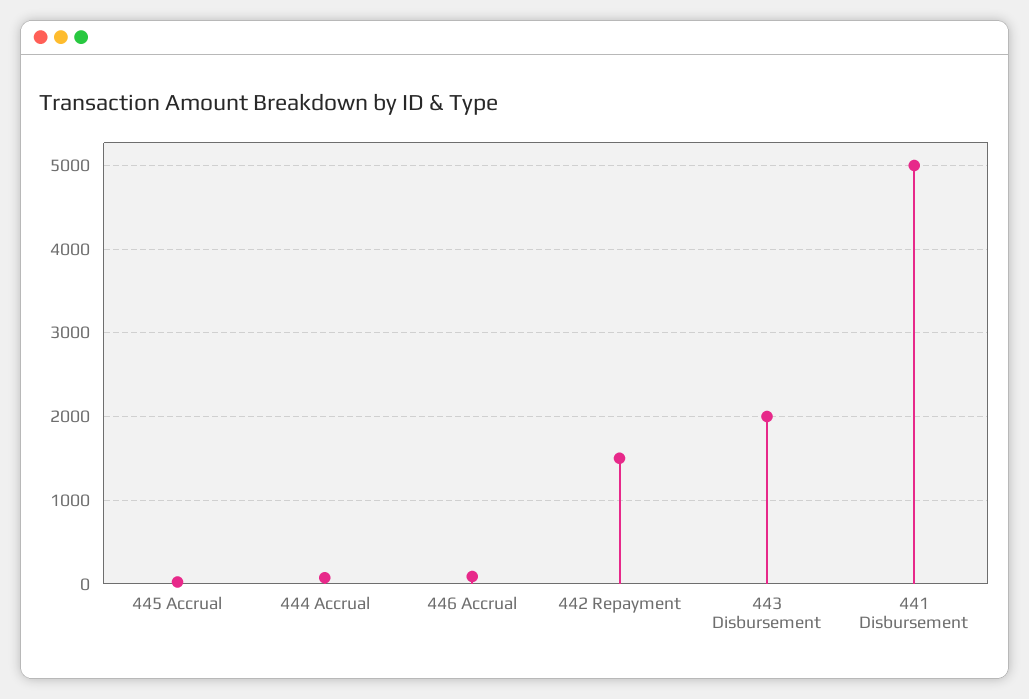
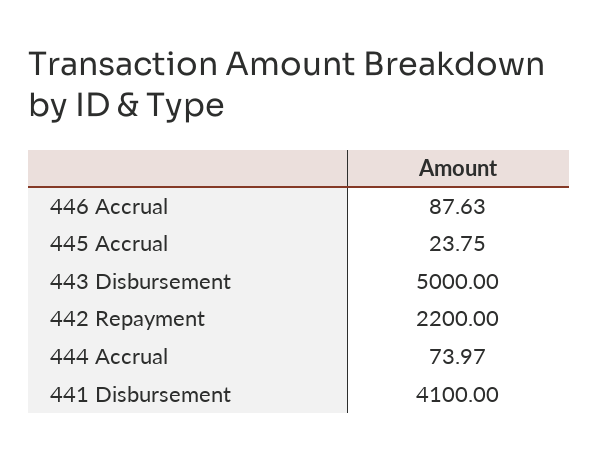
  {
    "445 Accrual": 23.75,
    "444 Accrual": 73.97,
    "446 Accrual": 87.63,
-   "442 Repayment": 1500,
+   "442 Repayment": 2200,
-   "443 Disbursement": 2000,
+   "443 Disbursement": 5000,
-   "441 Disbursement": 5000
+   "441 Disbursement": 4100
  }

